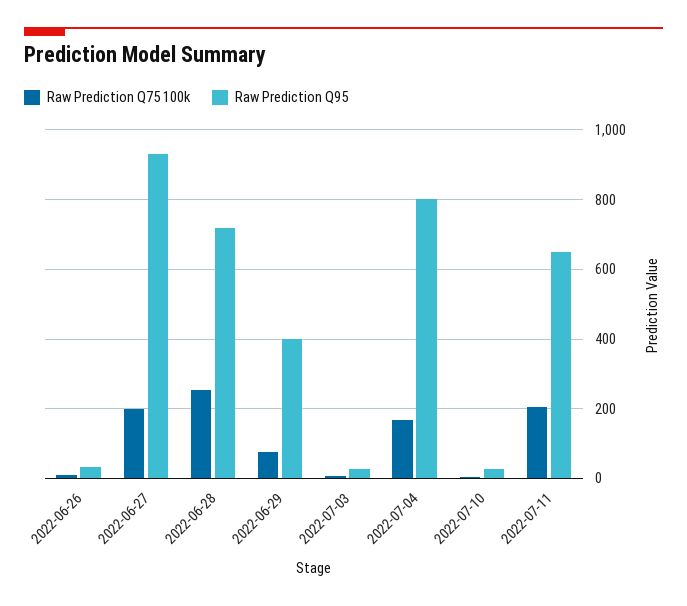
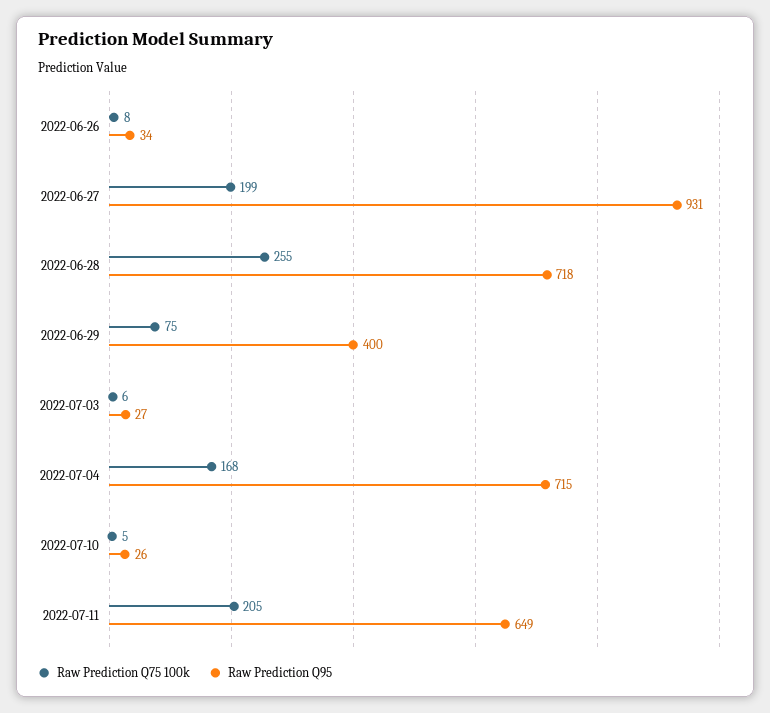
  {
    "Raw Prediction Q75 100k": {
      "2022-06-26": 8,
      "2022-06-27": 199,
      "2022-06-28": 255,
      "2022-06-29": 75,
      "2022-07-03": 6,
      "2022-07-04": 168,
      "2022-07-10": 5,
      "2022-07-11": 205
    },
    "Raw Prediction Q95": {
      "2022-06-26": 34,
      "2022-06-27": 931,
      "2022-06-28": 718,
      "2022-06-29": 400,
      "2022-07-03": 27,
-     "2022-07-04": 800,
+     "2022-07-04": 715,
      "2022-07-10": 26,
      "2022-07-11": 649
    }
  }

